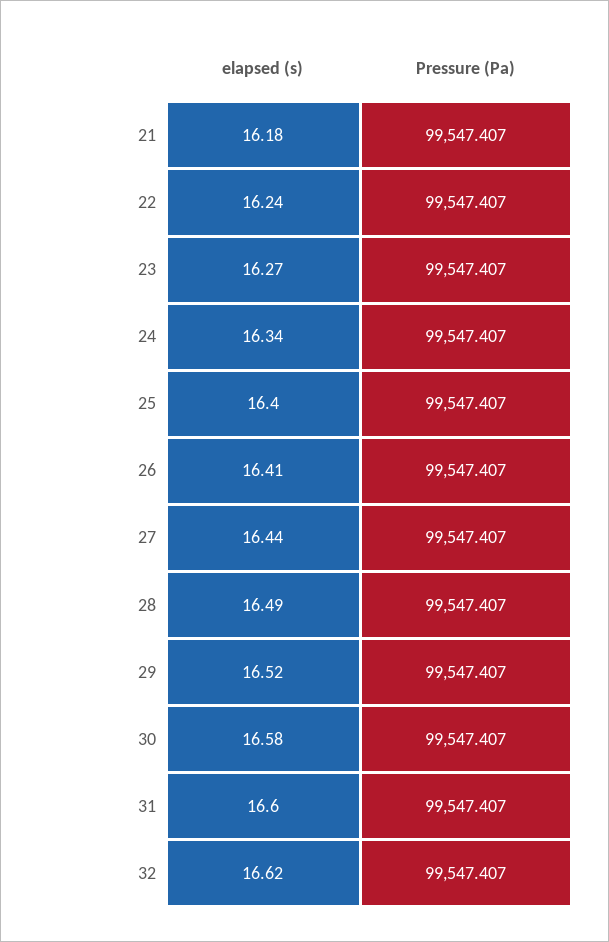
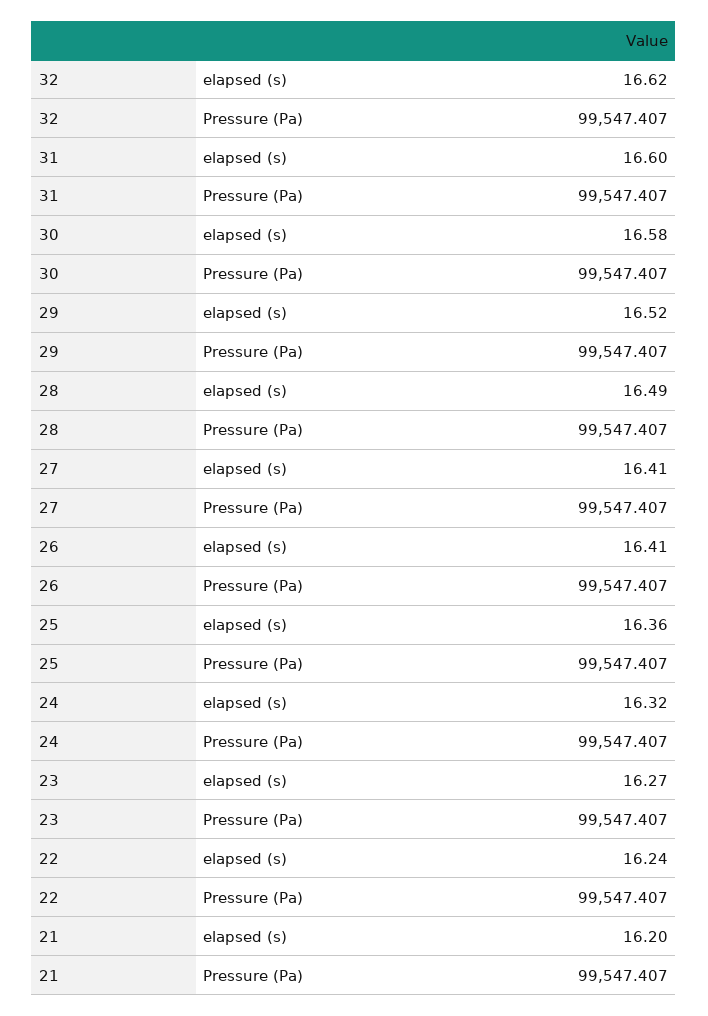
  {
    "elapsed (s)": {
-     "21": 16.18,
+     "21": 16.2,
      "22": 16.24,
      "23": 16.27,
-     "24": 16.34,
+     "24": 16.32,
-     "25": 16.4,
+     "25": 16.36,
      "26": 16.41,
-     "27": 16.44,
+     "27": 16.41,
      "28": 16.49,
      "29": 16.52,
      "30": 16.58,
      "31": 16.6,
      "32": 16.62
    },
    "Pressure (Pa)": {
      "21": 99547.407,
      "22": 99547.407,
      "23": 99547.407,
      "24": 99547.407,
      "25": 99547.407,
      "26": 99547.407,
      "27": 99547.407,
      "28": 99547.407,
      "29": 99547.407,
      "30": 99547.407,
      "31": 99547.407,
      "32": 99547.407
    }
  }

